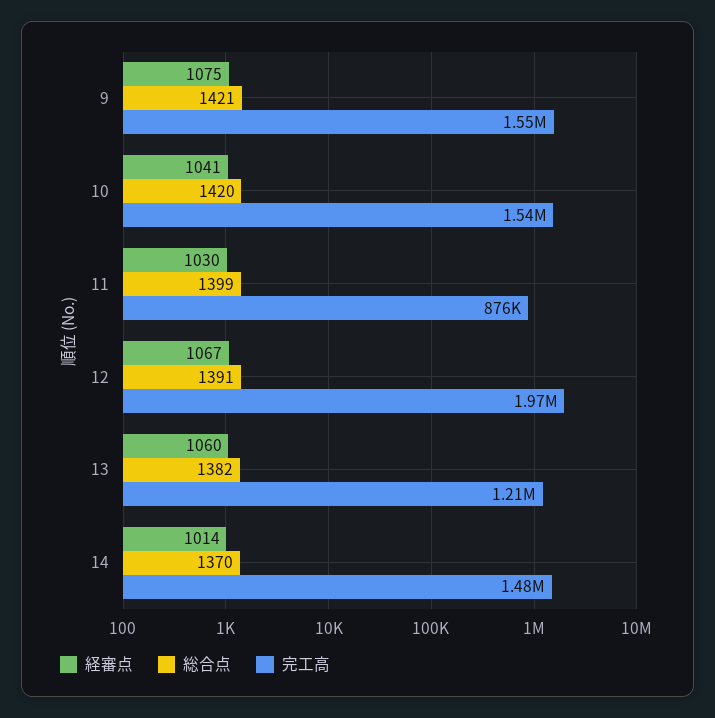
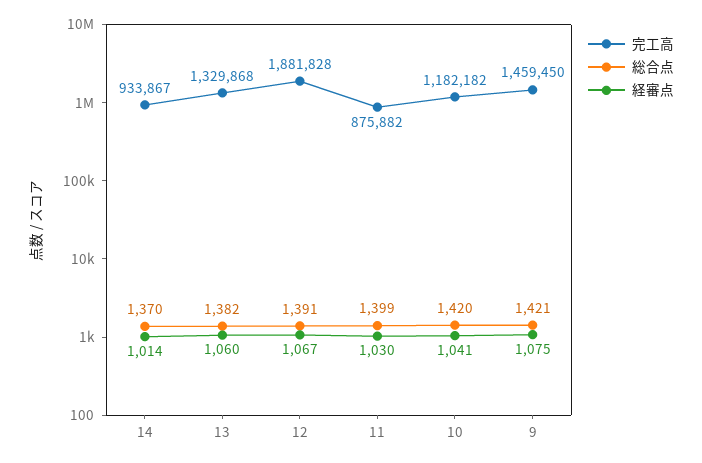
  {
    "経審点": {
      "9": 1075,
      "10": 1041,
      "11": 1030,
      "12": 1067,
      "13": 1060,
      "14": 1014
    },
    "総合点": {
      "9": 1421,
      "10": 1420,
      "11": 1399,
      "12": 1391,
      "13": 1382,
      "14": 1370
    },
    "完工高": {
-     "9": 1550000,
+     "9": 1459450,
-     "10": 1540000,
+     "10": 1182182,
      "11": 875882,
-     "12": 1970000,
+     "12": 1881828,
-     "13": 1210000,
+     "13": 1329868,
-     "14": 1480000
+     "14": 933867
    }
  }

